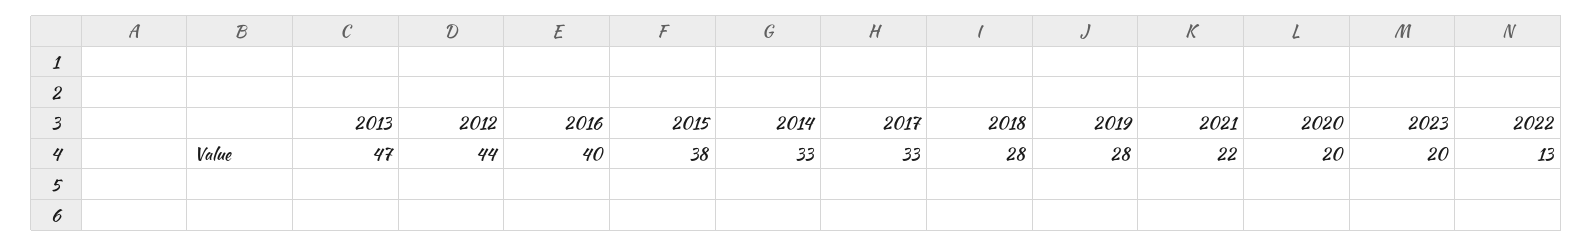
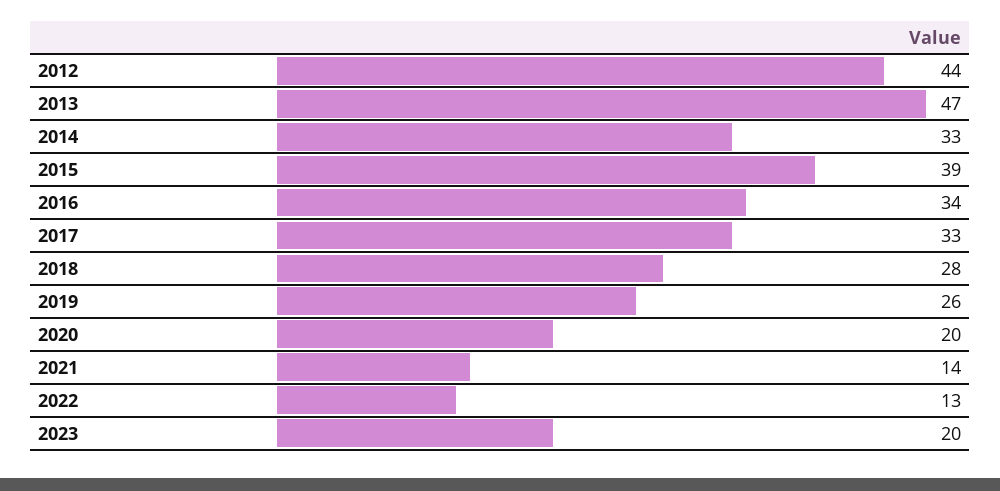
  {
    "2013": 47,
    "2012": 44,
-   "2016": 40,
+   "2016": 34,
-   "2015": 38,
+   "2015": 39,
    "2014": 33,
    "2017": 33,
    "2018": 28,
-   "2019": 28,
+   "2019": 26,
-   "2021": 22,
+   "2021": 14,
    "2020": 20,
    "2023": 20,
    "2022": 13
  }

